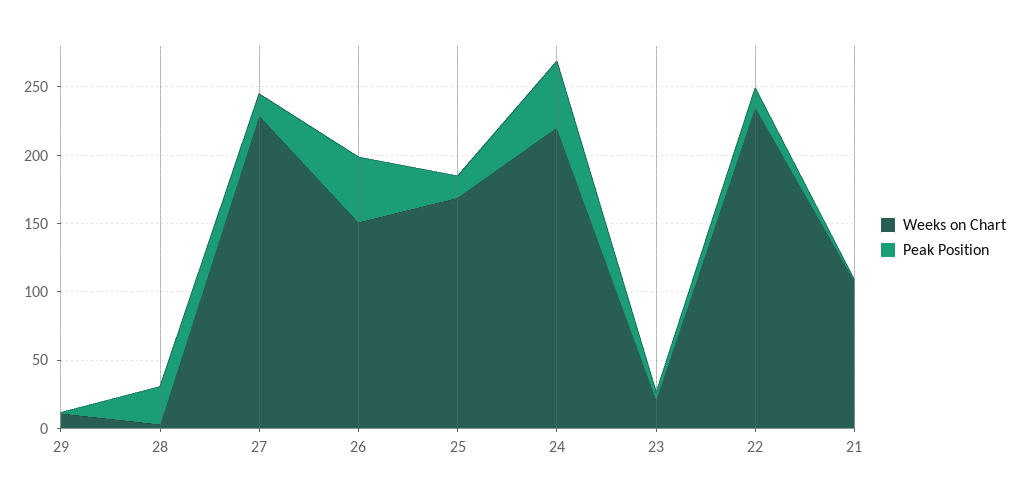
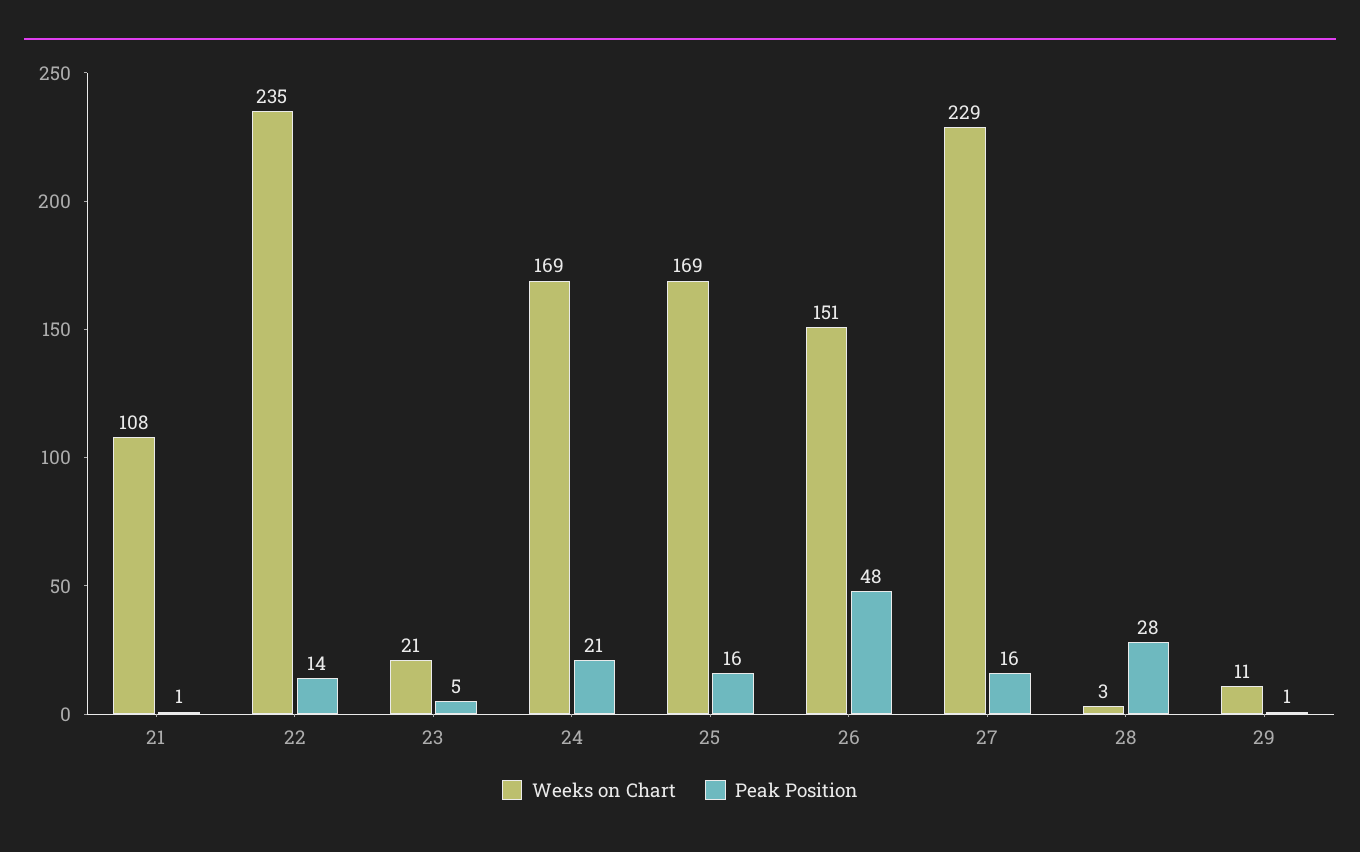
  {
    "Weeks on Chart": {
      "29": 11,
      "28": 3,
      "27": 229,
      "26": 151,
      "25": 169,
-     "24": 220,
+     "24": 169,
      "23": 21,
      "22": 235,
      "21": 108
    },
    "Peak Position": {
      "29": 1,
      "28": 28,
      "27": 16,
      "26": 48,
      "25": 16,
-     "24": 50,
+     "24": 21,
      "23": 5,
      "22": 14,
      "21": 1
    }
  }

